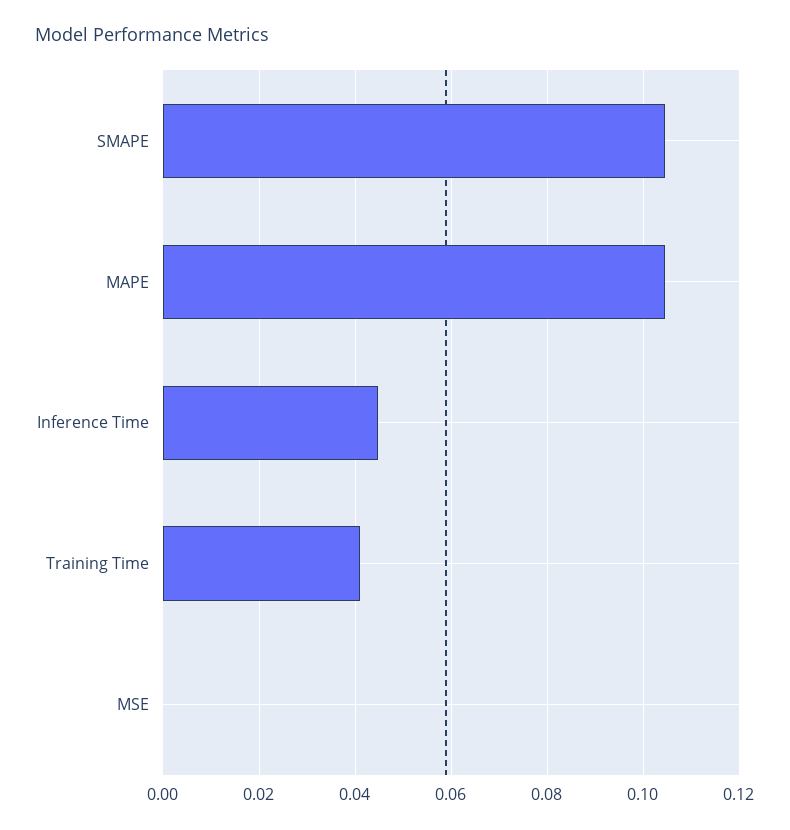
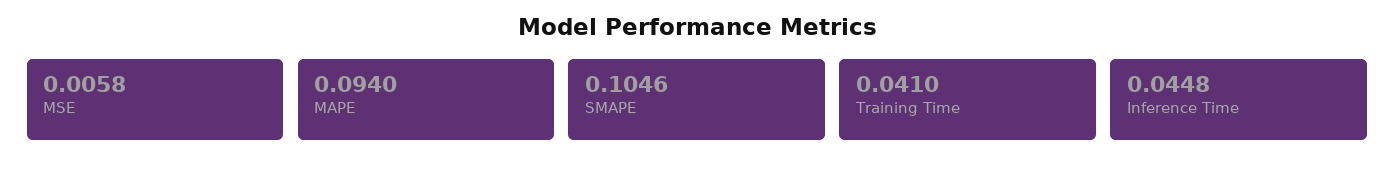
  {
    "SMAPE": 0.1046,
-   "MAPE": 0.104,
+   "MAPE": 0.094,
    "Inference Time": 0.0448,
    "Training Time": 0.041,
-   "MSE": 0
+   "MSE": 0.0058
  }

